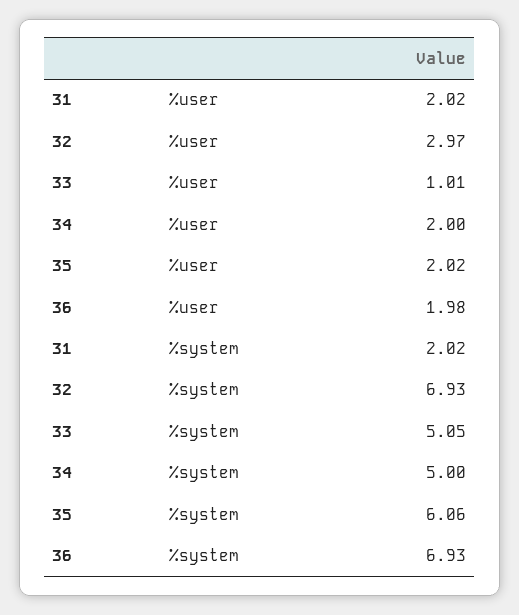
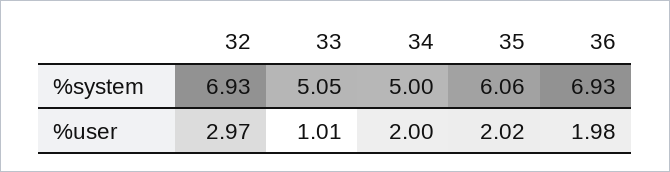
  {
-   "31": {
-     "%user": 2.02,
-     "%system": 2.02
-   },
    "32": {
      "%user": 2.97,
      "%system": 6.93
    },
    "33": {
      "%user": 1.01,
      "%system": 5.05
    },
    "34": {
      "%user": 2,
      "%system": 5
    },
    "35": {
      "%user": 2.02,
      "%system": 6.06
    },
    "36": {
      "%user": 1.98,
      "%system": 6.93
    }
  }

